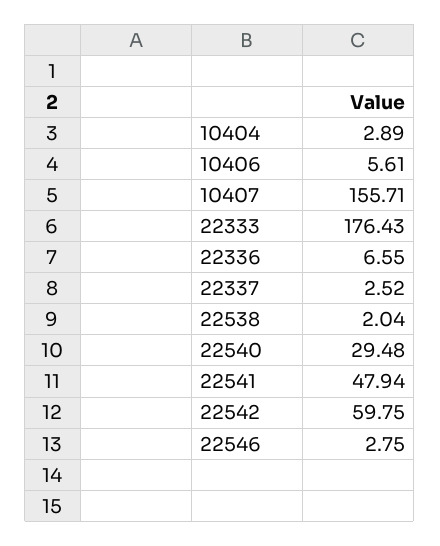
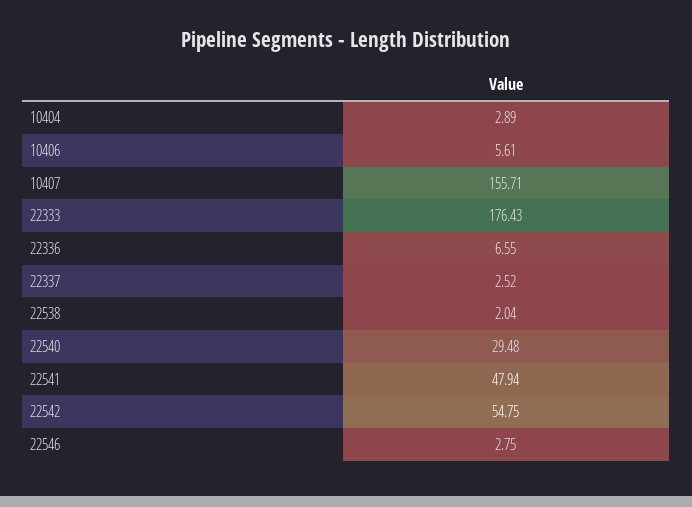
  {
    "10404": 2.89,
    "10406": 5.61,
    "10407": 155.71,
    "22333": 176.43,
    "22336": 6.55,
    "22337": 2.52,
    "22538": 2.04,
    "22540": 29.48,
    "22541": 47.94,
-   "22542": 59.75,
+   "22542": 54.75,
    "22546": 2.75
  }

